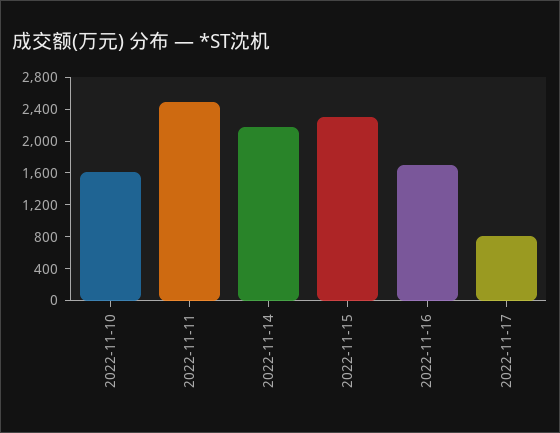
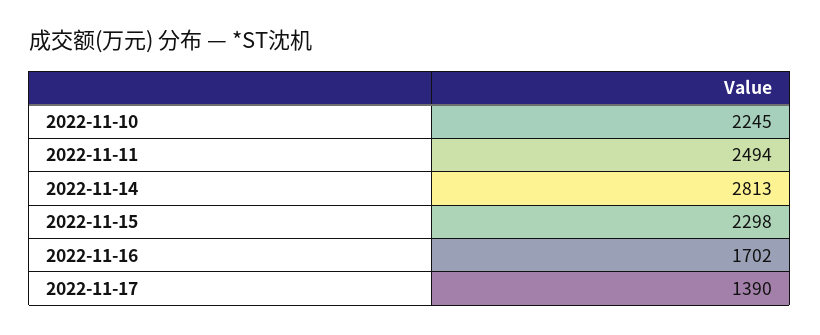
  {
-   "2022-11-10": 1600,
+   "2022-11-10": 2245,
    "2022-11-11": 2494,
-   "2022-11-14": 2200,
+   "2022-11-14": 2813,
    "2022-11-15": 2298,
    "2022-11-16": 1702,
-   "2022-11-17": 800
+   "2022-11-17": 1390
  }

